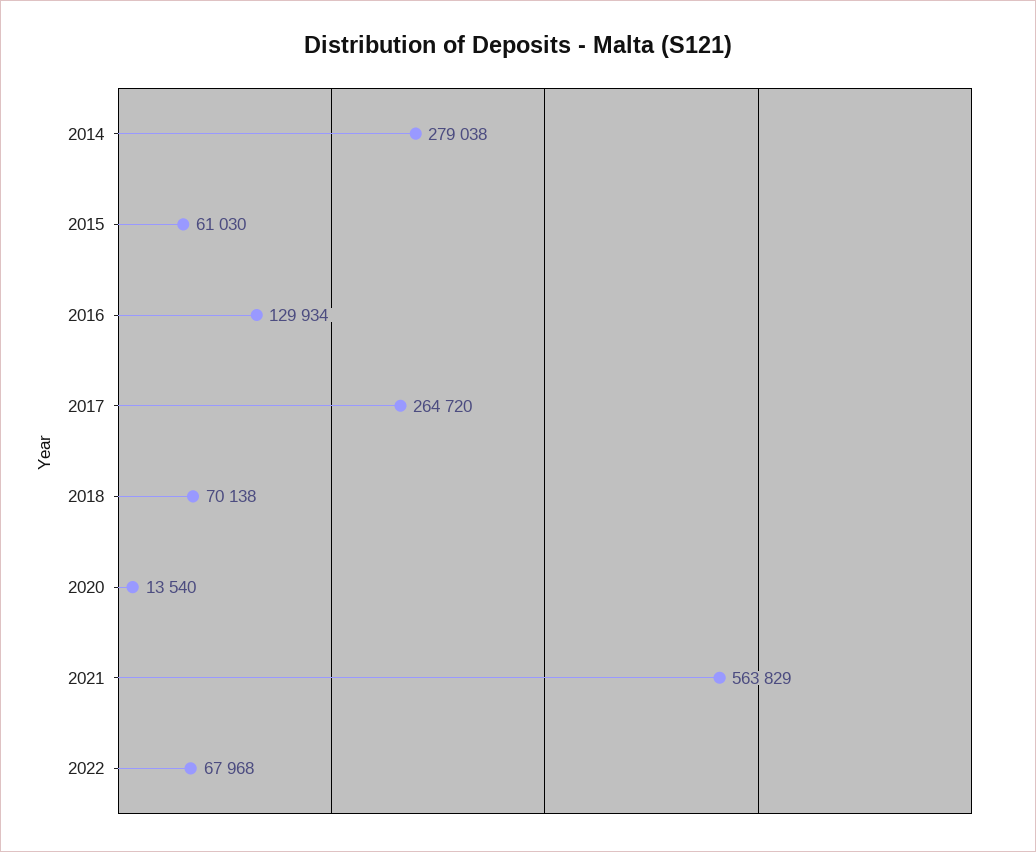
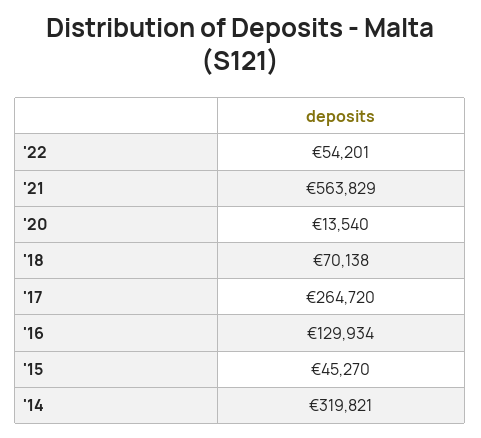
  {
-   "2014": 279038,
+   "2014": 319821,
-   "2015": 61030,
+   "2015": 45270,
    "2016": 129934,
    "2017": 264720,
    "2018": 70138,
    "2020": 13540,
    "2021": 563829,
-   "2022": 67968
+   "2022": 54201
  }

